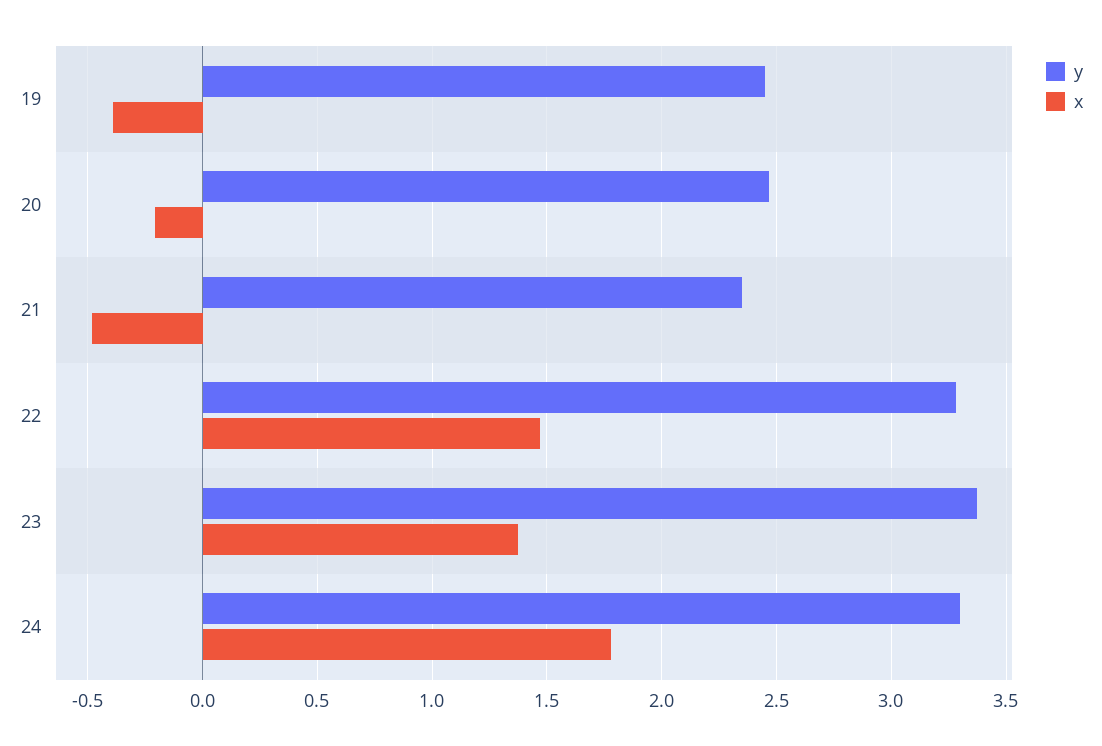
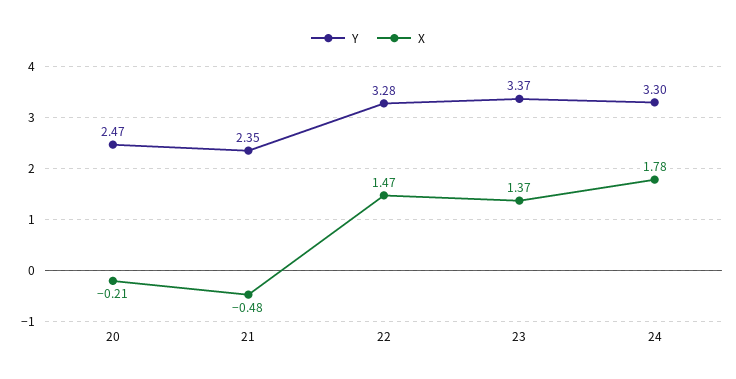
  {
    "y": {
-     "19": 2.45,
      "20": 2.47,
      "21": 2.35,
      "22": 3.28,
      "23": 3.37,
      "24": 3.3
    },
    "x": {
-     "19": -0.4,
      "20": -0.21,
      "21": -0.48,
      "22": 1.47,
      "23": 1.37,
      "24": 1.78
    }
  }

